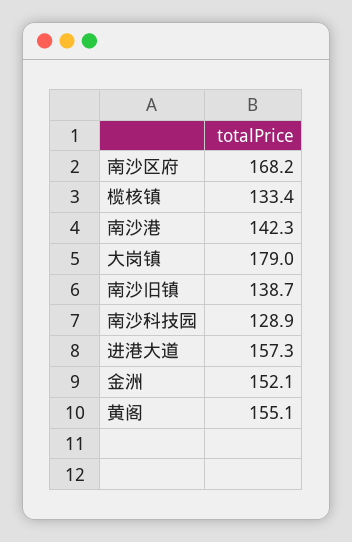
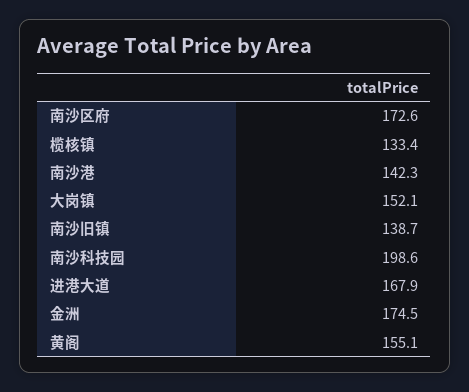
  {
-   "南沙区府": 168.2,
+   "南沙区府": 172.6,
    "榄核镇": 133.4,
    "南沙港": 142.3,
-   "大岗镇": 179,
+   "大岗镇": 152.1,
    "南沙旧镇": 138.7,
-   "南沙科技园": 128.9,
+   "南沙科技园": 198.6,
-   "进港大道": 157.3,
+   "进港大道": 167.9,
-   "金洲": 152.1,
+   "金洲": 174.5,
    "黄阁": 155.1
  }

